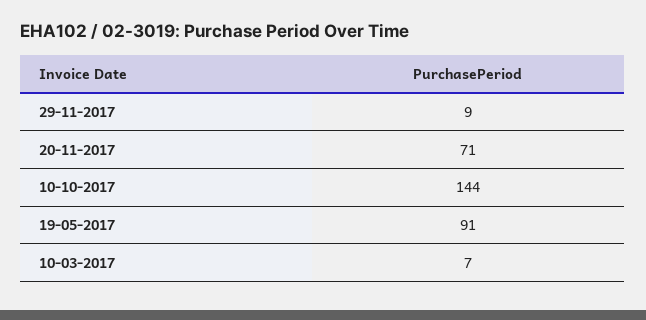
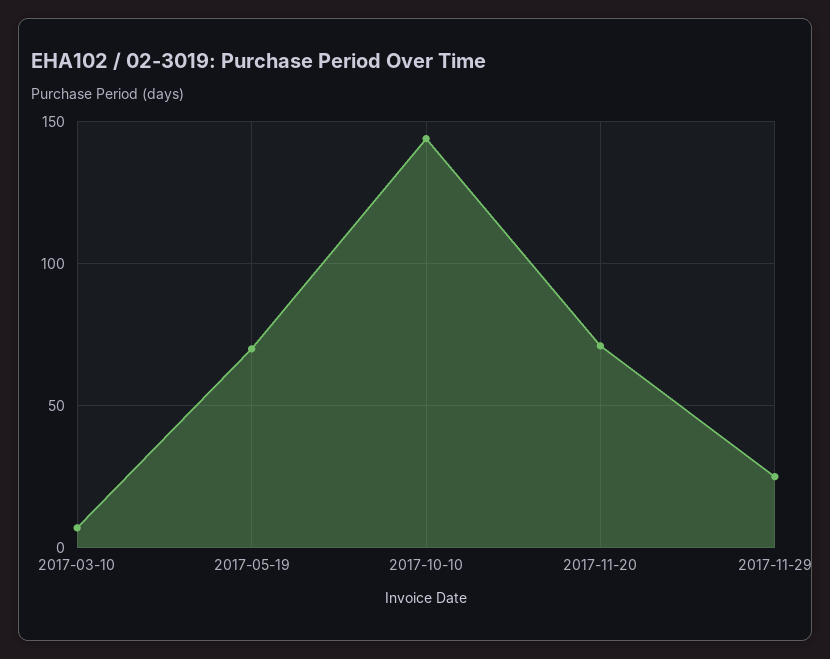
  {
-   "29-11-2017": 9,
+   "29-11-2017": 25,
    "20-11-2017": 71,
    "10-10-2017": 144,
-   "19-05-2017": 91,
+   "19-05-2017": 70,
    "10-03-2017": 7
  }

